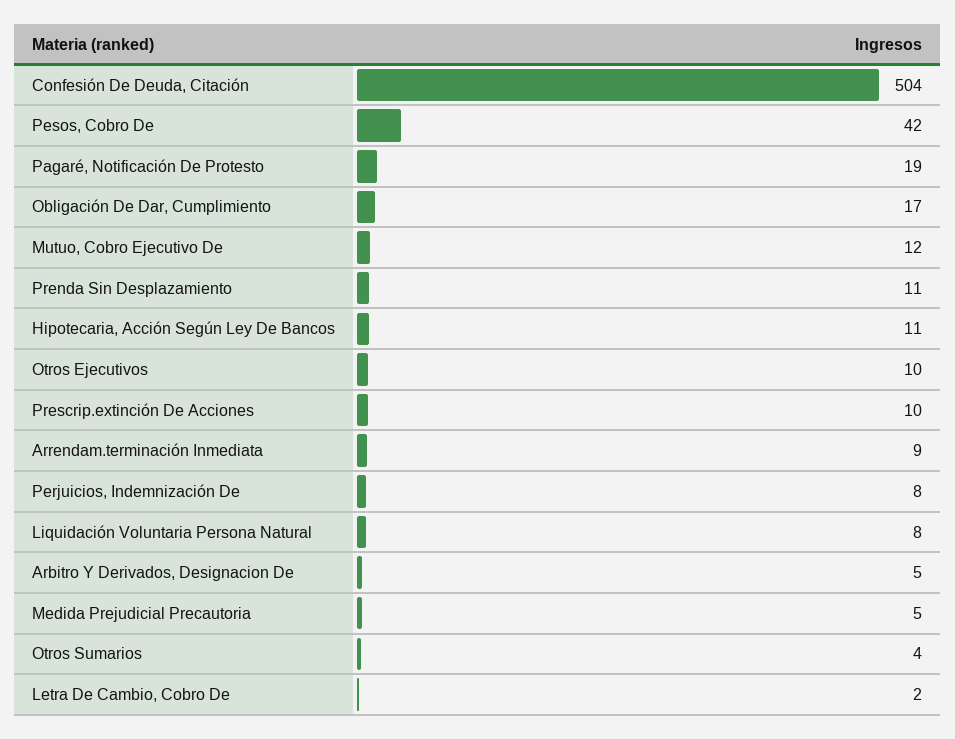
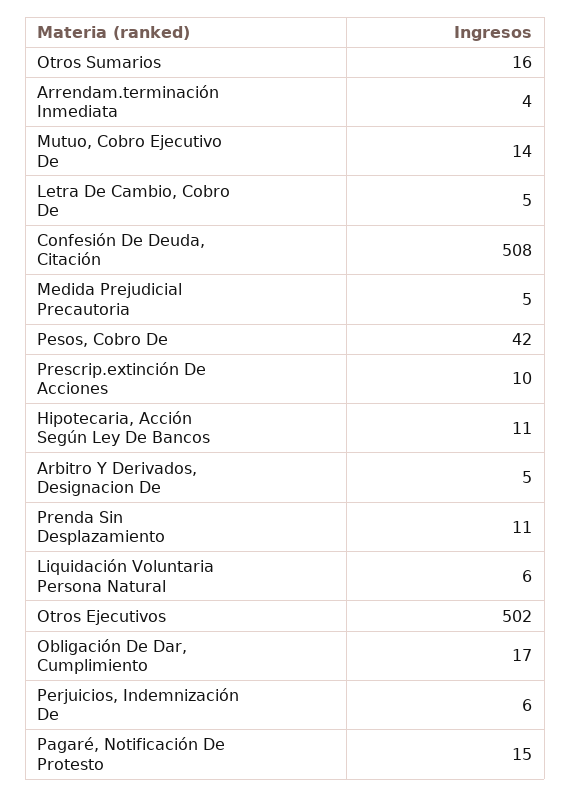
  {
-   "Confesión De Deuda, Citación": 504,
+   "Confesión De Deuda, Citación": 508,
    "Pesos, Cobro De": 42,
-   "Pagaré, Notificación De Protesto": 19,
+   "Pagaré, Notificación De Protesto": 15,
    "Obligación De Dar, Cumplimiento": 17,
-   "Mutuo, Cobro Ejecutivo De": 12,
+   "Mutuo, Cobro Ejecutivo De": 14,
    "Prenda Sin Desplazamiento": 11,
    "Hipotecaria, Acción Según Ley De Bancos": 11,
-   "Otros Ejecutivos": 10,
+   "Otros Ejecutivos": 502,
    "Prescrip.extinción De Acciones": 10,
-   "Arrendam.terminación Inmediata": 9,
+   "Arrendam.terminación Inmediata": 4,
-   "Perjuicios, Indemnización De": 8,
+   "Perjuicios, Indemnización De": 6,
-   "Liquidación Voluntaria Persona Natural": 8,
+   "Liquidación Voluntaria Persona Natural": 6,
    "Arbitro Y Derivados, Designacion De": 5,
    "Medida Prejudicial Precautoria": 5,
-   "Otros Sumarios": 4,
+   "Otros Sumarios": 16,
-   "Letra De Cambio, Cobro De": 2
+   "Letra De Cambio, Cobro De": 5
  }

